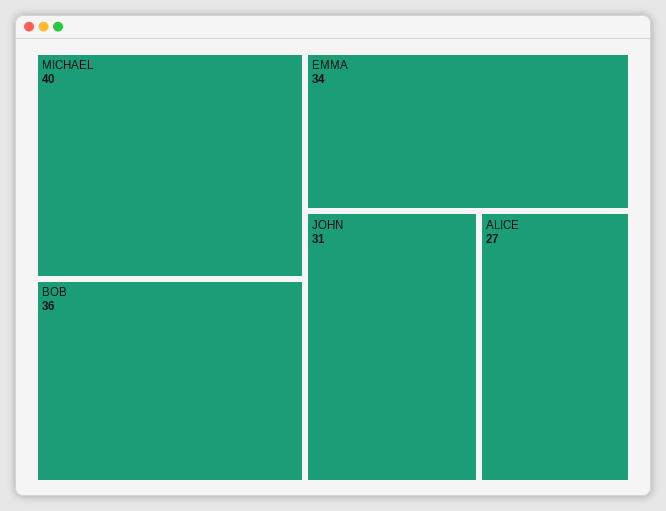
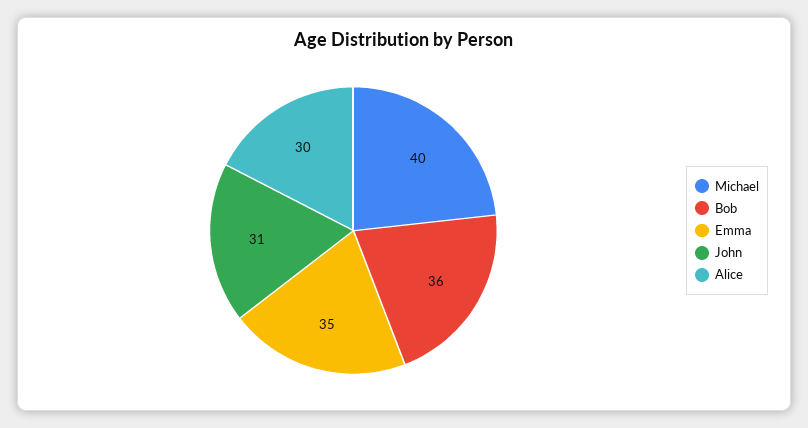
  {
    "MICHAEL": 40,
    "BOB": 36,
-   "EMMA": 34,
+   "EMMA": 35,
    "JOHN": 31,
-   "ALICE": 27
+   "ALICE": 30
  }

